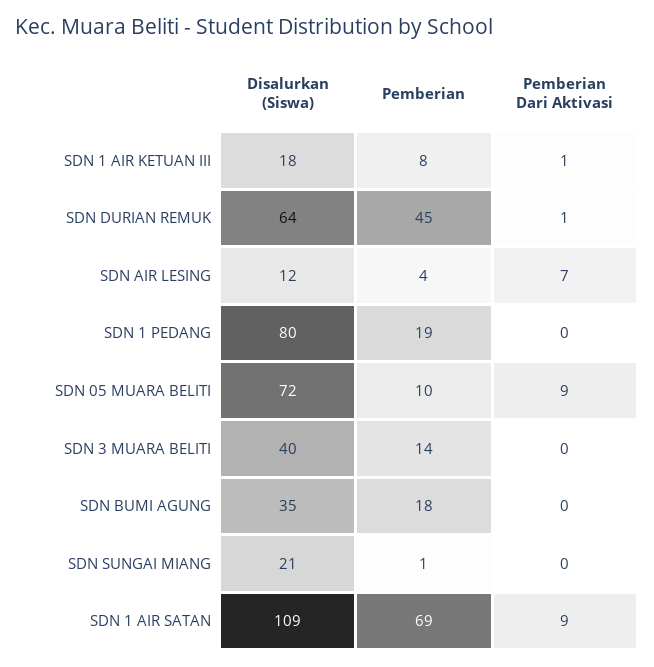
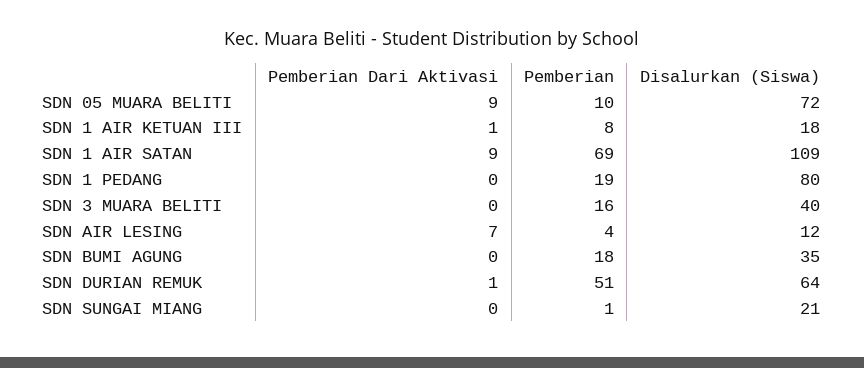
  {
    "Disalurkan (Siswa)": {
      "SDN 1 AIR KETUAN III": 18,
      "SDN DURIAN REMUK": 64,
      "SDN AIR LESING": 12,
      "SDN 1 PEDANG": 80,
      "SDN 05 MUARA BELITI": 72,
      "SDN 3 MUARA BELITI": 40,
      "SDN BUMI AGUNG": 35,
      "SDN SUNGAI MIANG": 21,
      "SDN 1 AIR SATAN": 109
    },
    "Pemberian": {
      "SDN 1 AIR KETUAN III": 8,
-     "SDN DURIAN REMUK": 45,
+     "SDN DURIAN REMUK": 51,
      "SDN AIR LESING": 4,
      "SDN 1 PEDANG": 19,
      "SDN 05 MUARA BELITI": 10,
-     "SDN 3 MUARA BELITI": 14,
+     "SDN 3 MUARA BELITI": 16,
      "SDN BUMI AGUNG": 18,
      "SDN SUNGAI MIANG": 1,
      "SDN 1 AIR SATAN": 69
    },
    "Pemberian Dari Aktivasi": {
      "SDN 1 AIR KETUAN III": 1,
      "SDN DURIAN REMUK": 1,
      "SDN AIR LESING": 7,
      "SDN 1 PEDANG": 0,
      "SDN 05 MUARA BELITI": 9,
      "SDN 3 MUARA BELITI": 0,
      "SDN BUMI AGUNG": 0,
      "SDN SUNGAI MIANG": 0,
      "SDN 1 AIR SATAN": 9
    }
  }

